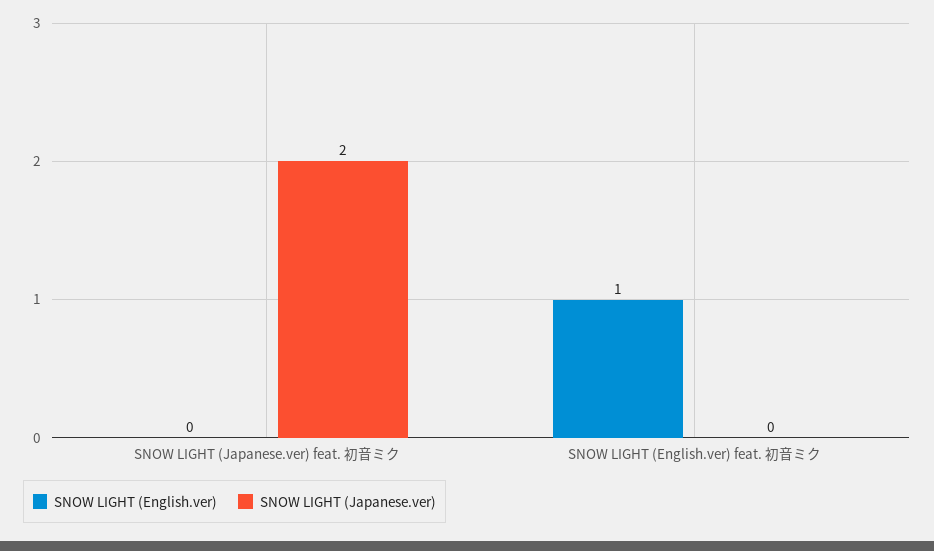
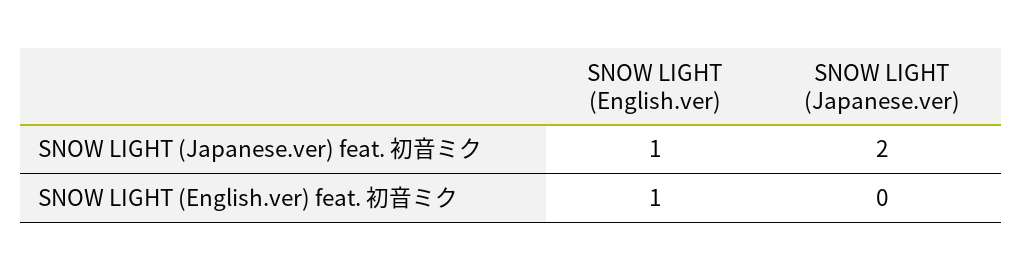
  {
    "SNOW LIGHT (English.ver)": {
-     "SNOW LIGHT (Japanese.ver) feat. 初音ミク": 0,
+     "SNOW LIGHT (Japanese.ver) feat. 初音ミク": 1,
      "SNOW LIGHT (English.ver) feat. 初音ミク": 1
    },
    "SNOW LIGHT (Japanese.ver)": {
      "SNOW LIGHT (Japanese.ver) feat. 初音ミク": 2,
      "SNOW LIGHT (English.ver) feat. 初音ミク": 0
    }
  }

